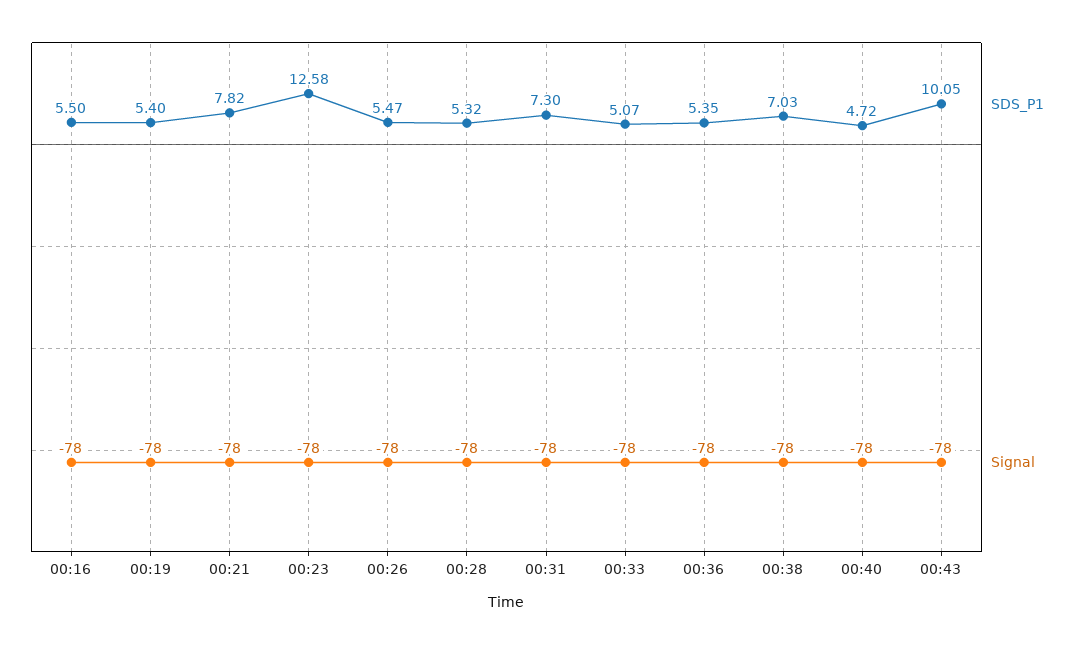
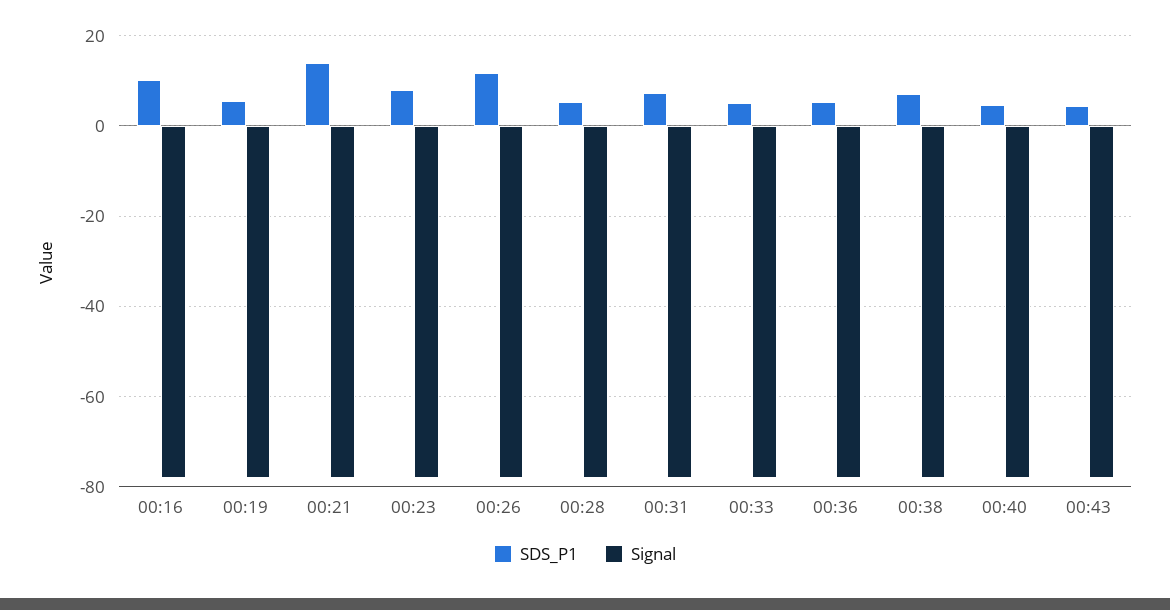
  {
    "SDS_P1": {
-     "00:16": 5.5,
+     "00:16": 10,
      "00:19": 5.4,
-     "00:21": 7.82,
+     "00:21": 14,
-     "00:23": 12.58,
+     "00:23": 8,
-     "00:26": 5.47,
+     "00:26": 12,
      "00:28": 5.32,
      "00:31": 7.3,
      "00:33": 5.07,
      "00:36": 5.35,
      "00:38": 7.03,
      "00:40": 4.72,
-     "00:43": 10.05
+     "00:43": 4
    },
    "Signal": {
      "00:16": -78,
      "00:19": -78,
      "00:21": -78,
      "00:23": -78,
      "00:26": -78,
      "00:28": -78,
      "00:31": -78,
      "00:33": -78,
      "00:36": -78,
      "00:38": -78,
      "00:40": -78,
      "00:43": -78
    }
  }

